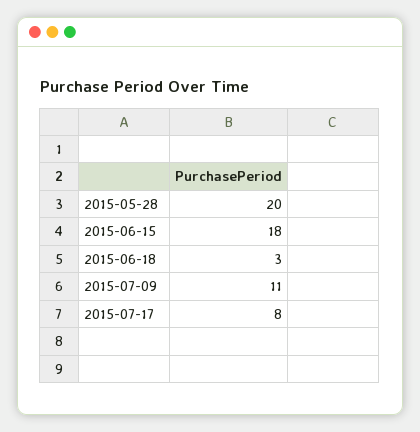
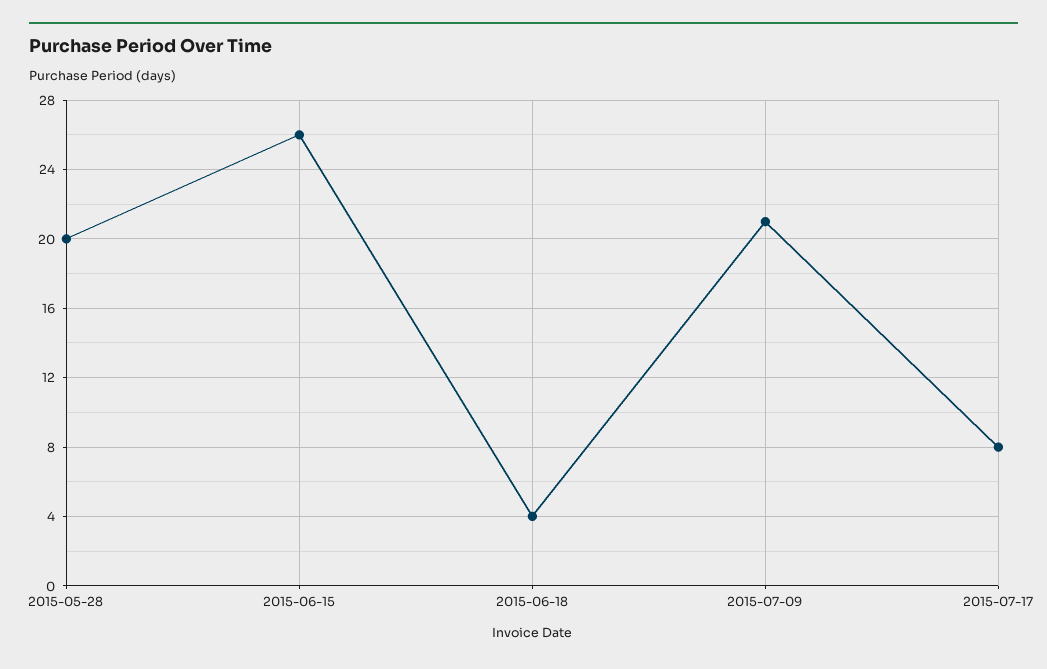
  {
    "2015-05-28": 20,
-   "2015-06-15": 18,
+   "2015-06-15": 26,
-   "2015-06-18": 3,
+   "2015-06-18": 4,
-   "2015-07-09": 11,
+   "2015-07-09": 21,
    "2015-07-17": 8
  }

